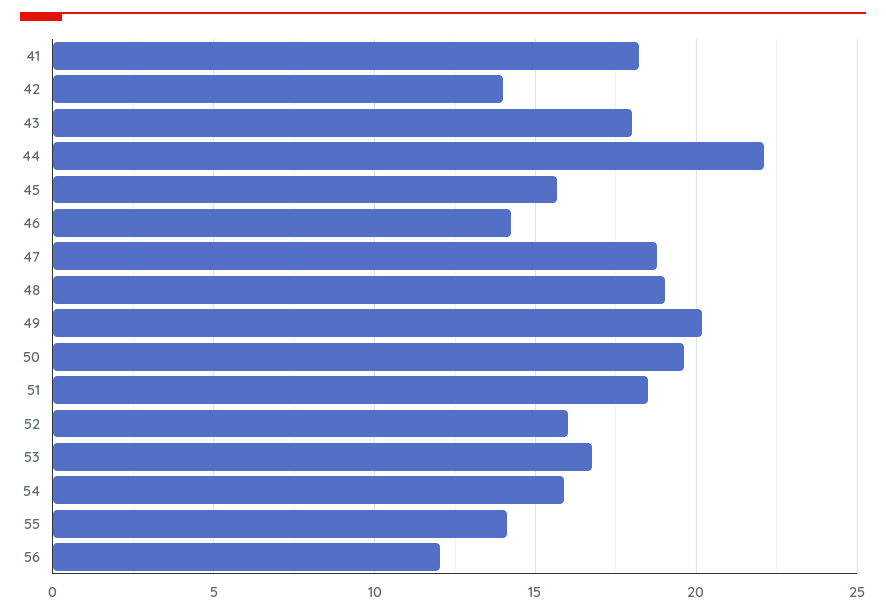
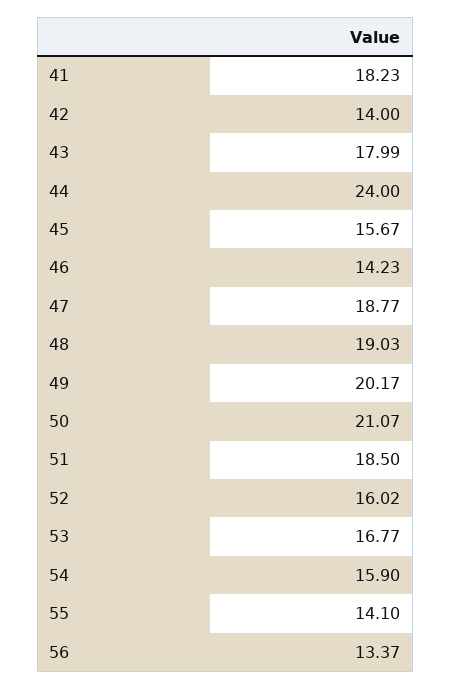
  {
    "41": 18.23,
    "42": 14,
    "43": 17.99,
-   "44": 22,
+   "44": 24,
    "45": 15.67,
    "46": 14.23,
    "47": 18.77,
    "48": 19.03,
    "49": 20.17,
-   "50": 19.5,
+   "50": 21.07,
    "51": 18.5,
    "52": 16.02,
    "53": 16.77,
    "54": 15.9,
    "55": 14.1,
-   "56": 12
+   "56": 13.37
  }

